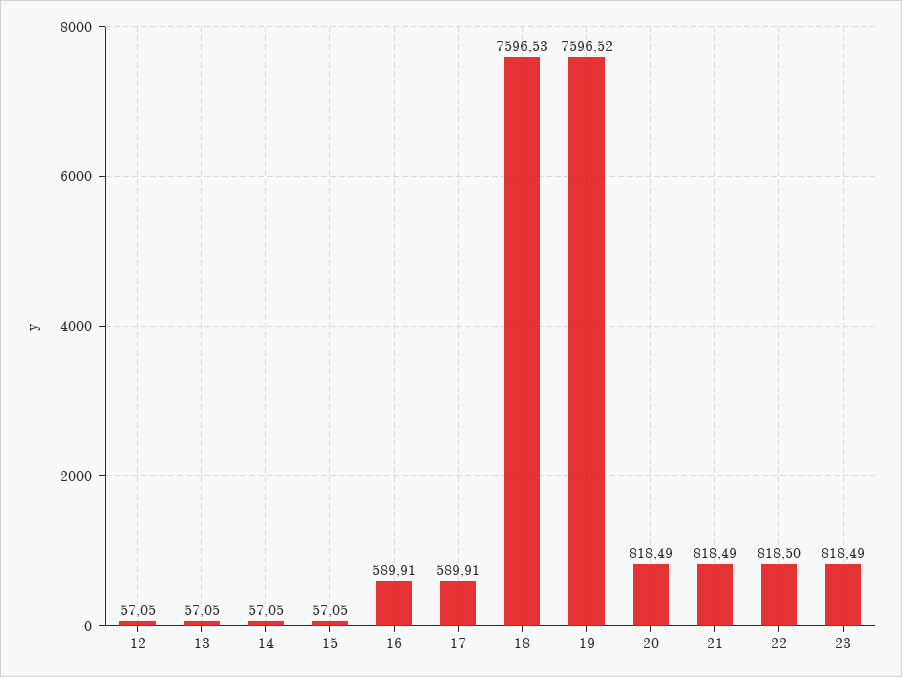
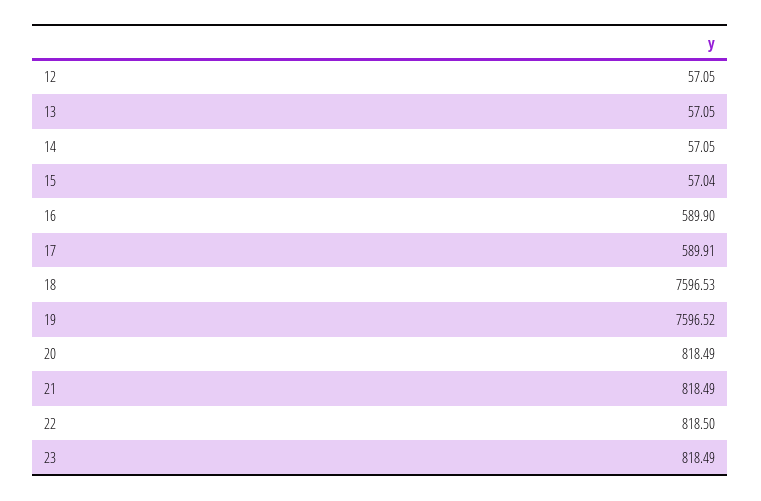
  {
    "12": 57.05,
    "13": 57.05,
    "14": 57.05,
-   "15": 57.05,
+   "15": 57.04,
-   "16": 589.91,
+   "16": 589.9,
    "17": 589.91,
    "18": 7596.53,
    "19": 7596.52,
    "20": 818.49,
    "21": 818.49,
    "22": 818.5,
    "23": 818.49
  }

